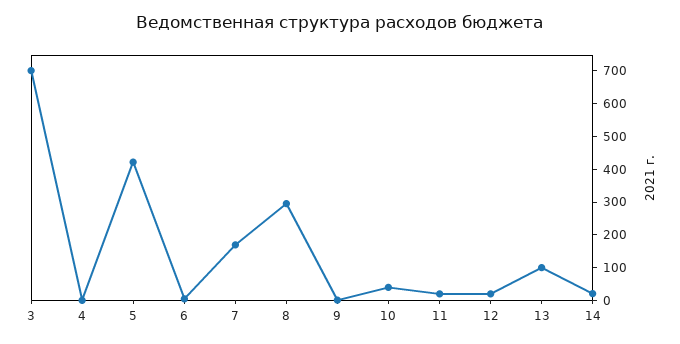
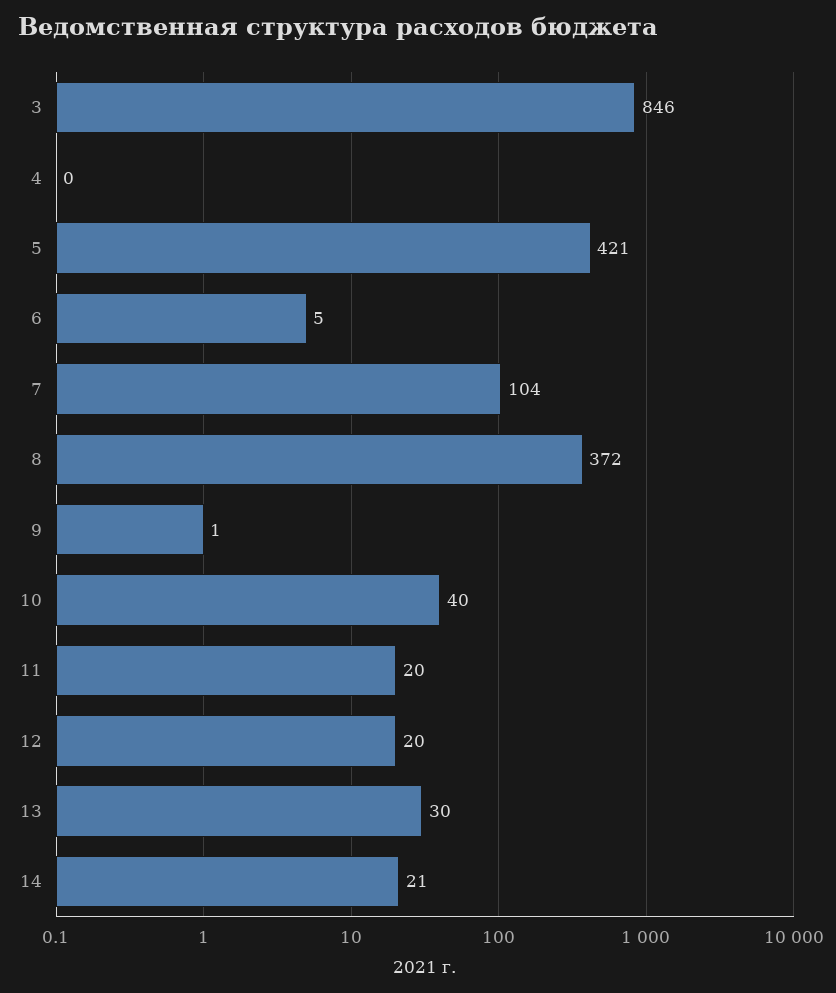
  {
-   "3": 700,
+   "3": 846,
    "4": 0,
    "5": 421,
    "6": 5,
-   "7": 175,
+   "7": 104,
-   "8": 300,
+   "8": 372,
    "9": 1,
    "10": 40,
    "11": 20,
    "12": 20,
-   "13": 100,
+   "13": 30,
    "14": 21
  }

